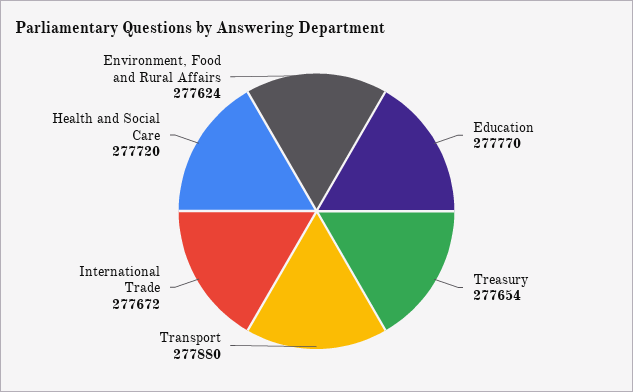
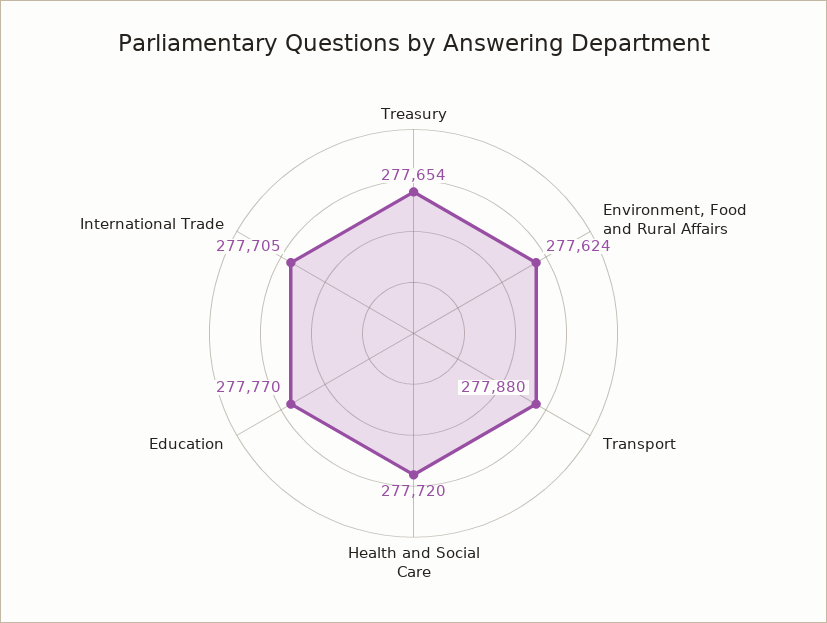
  {
    "Education": 277770,
    "Treasury": 277654,
    "Transport": 277880,
-   "International Trade": 277672,
+   "International Trade": 277705,
    "Health and Social Care": 277720,
    "Environment, Food and Rural Affairs": 277624
  }

